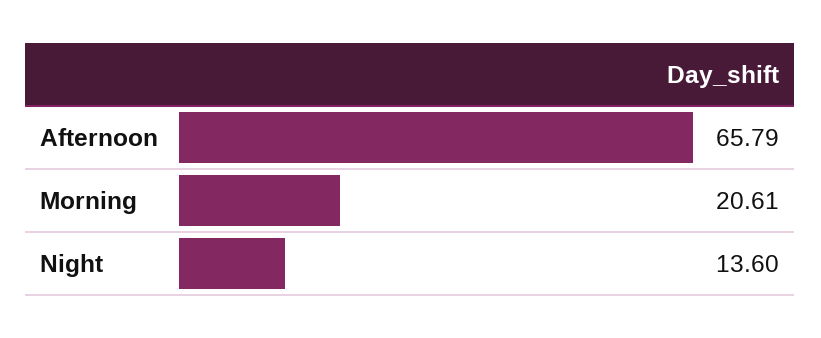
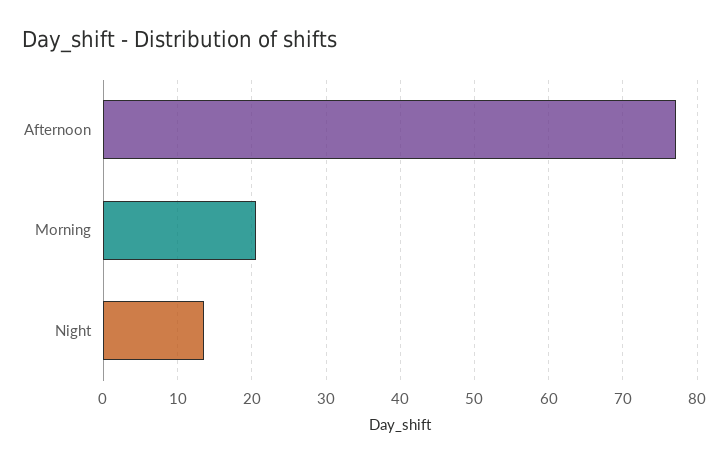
  {
-   "Afternoon": 65.79,
+   "Afternoon": 77,
    "Morning": 20.61,
    "Night": 13.6
  }

